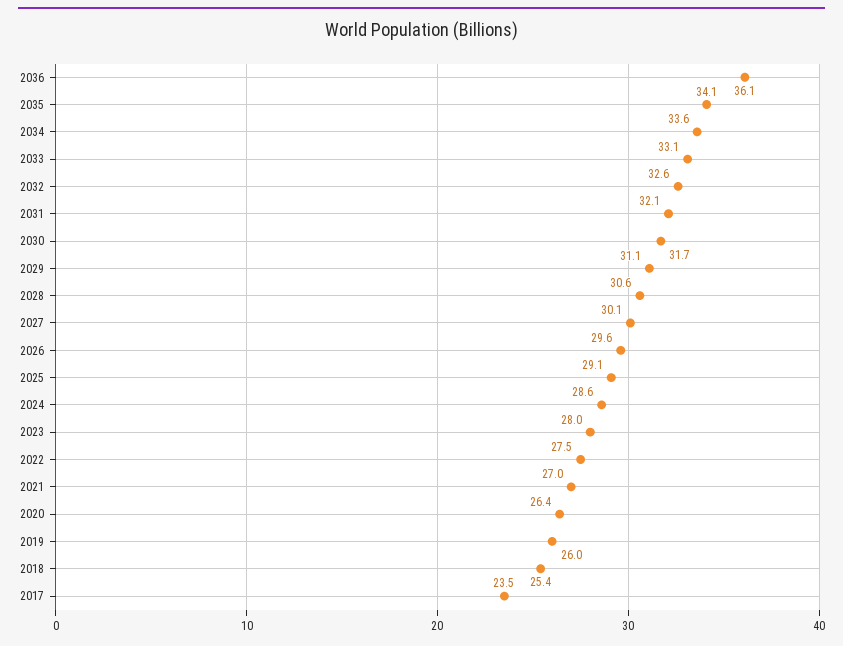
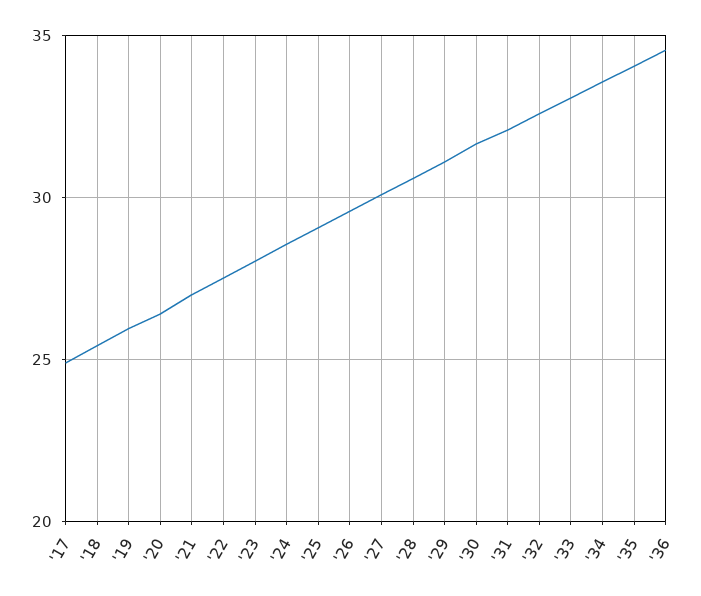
  {
-   "2036": 36.1,
+   "2036": 34.5,
    "2035": 34.1,
    "2034": 33.6,
    "2033": 33.1,
    "2032": 32.6,
    "2031": 32.1,
    "2030": 31.7,
    "2029": 31.1,
    "2028": 30.6,
    "2027": 30.1,
    "2026": 29.6,
    "2025": 29.1,
    "2024": 28.6,
    "2023": 28,
    "2022": 27.5,
    "2021": 27,
    "2020": 26.4,
    "2019": 26,
    "2018": 25.4,
-   "2017": 23.5
+   "2017": 25
  }

